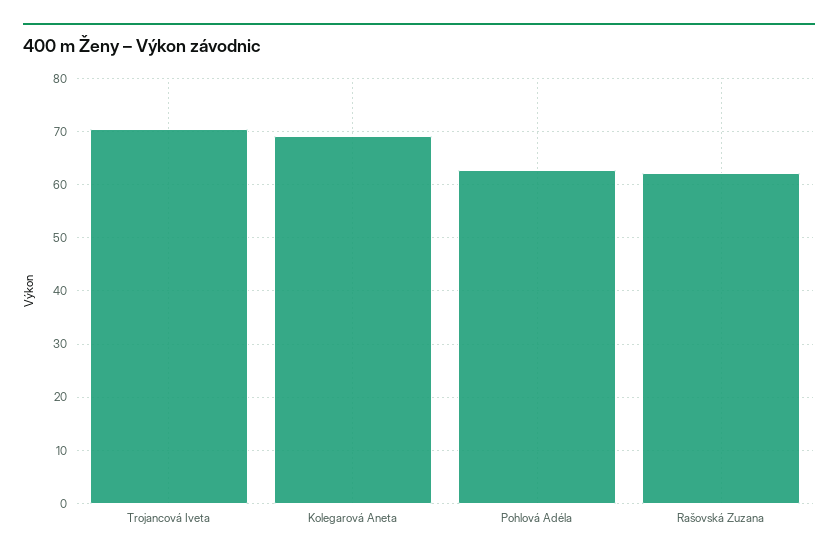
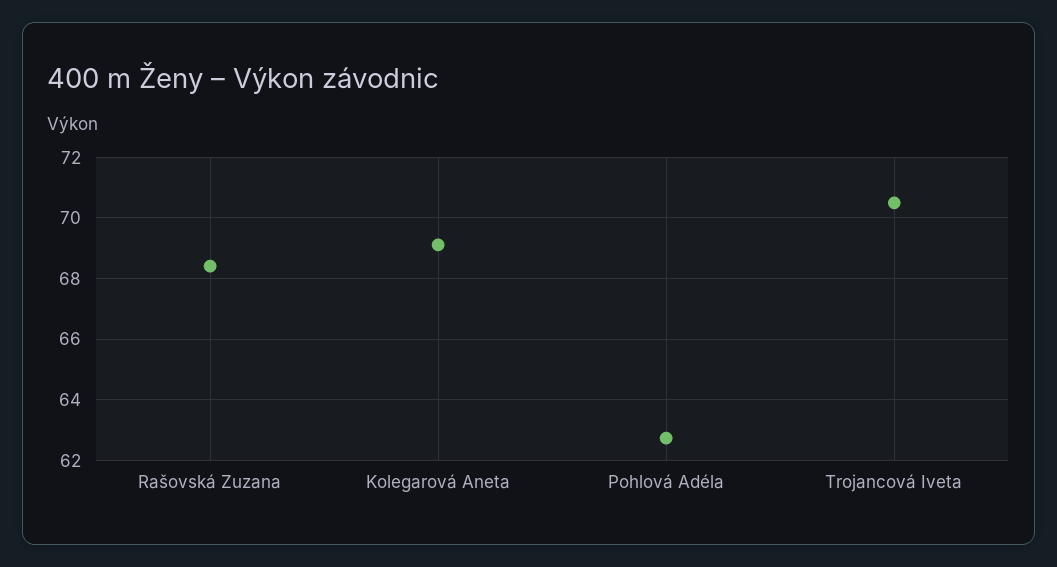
  {
    "Trojancová Iveta": 70.6,
    "Kolegarová Aneta": 69.2,
    "Pohlová Adéla": 62.8,
-   "Rašovská Zuzana": 62
+   "Rašovská Zuzana": 68.4
  }

